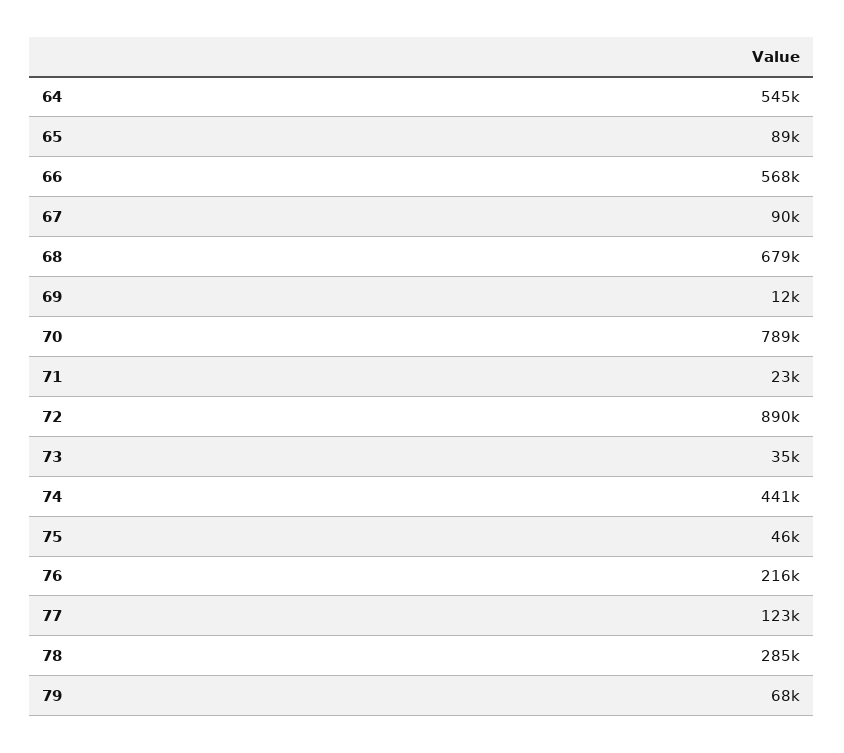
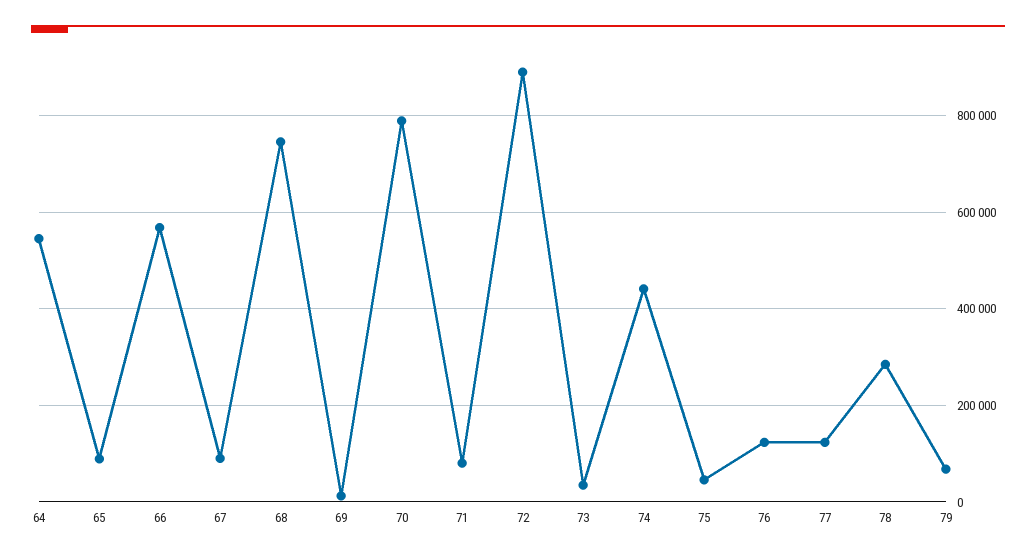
  {
    "64": 545000,
    "65": 89000,
    "66": 568000,
    "67": 90000,
-   "68": 679000,
+   "68": 740000,
    "69": 12000,
    "70": 789000,
-   "71": 23000,
+   "71": 80000,
    "72": 890000,
    "73": 35000,
    "74": 441000,
    "75": 46000,
-   "76": 216000,
+   "76": 120000,
    "77": 123000,
    "78": 285000,
    "79": 68000
  }

